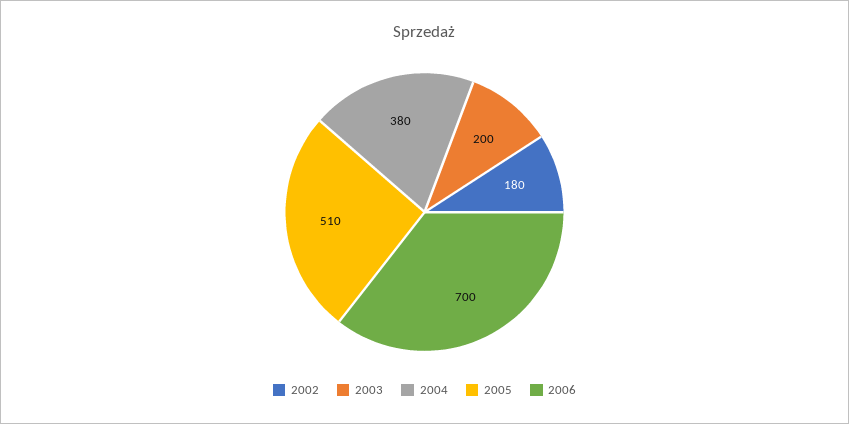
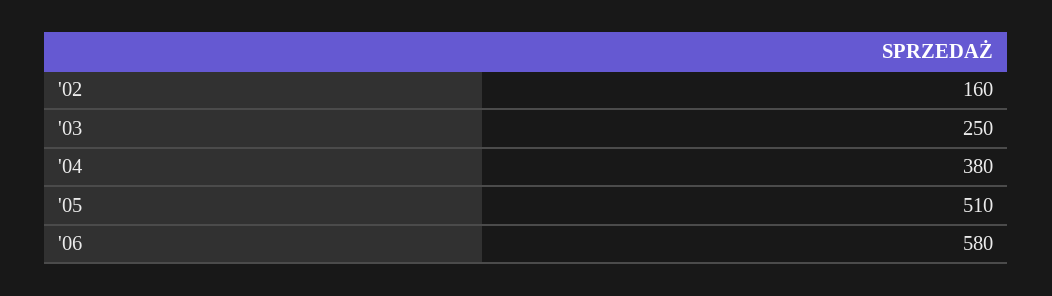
  {
-   "2002": 180,
+   "2002": 160,
-   "2003": 200,
+   "2003": 250,
    "2004": 380,
    "2005": 510,
-   "2006": 700
+   "2006": 580
  }

